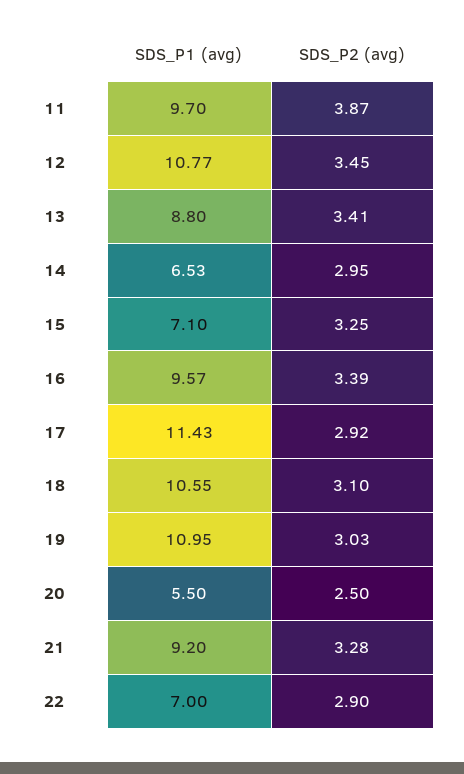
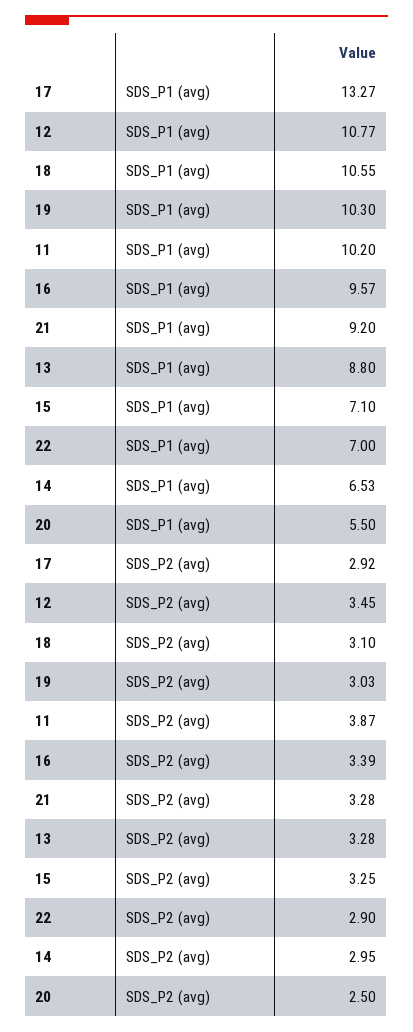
  {
    "SDS_P1 (avg)": {
-     "11": 9.7,
+     "11": 10.2,
      "12": 10.77,
      "13": 8.8,
      "14": 6.53,
      "15": 7.1,
      "16": 9.57,
-     "17": 11.43,
+     "17": 13.27,
      "18": 10.55,
-     "19": 10.95,
+     "19": 10.3,
      "20": 5.5,
      "21": 9.2,
      "22": 7
    },
    "SDS_P2 (avg)": {
      "11": 3.87,
      "12": 3.45,
-     "13": 3.41,
+     "13": 3.28,
      "14": 2.95,
      "15": 3.25,
      "16": 3.39,
      "17": 2.92,
      "18": 3.1,
      "19": 3.03,
      "20": 2.5,
      "21": 3.28,
      "22": 2.9
    }
  }

